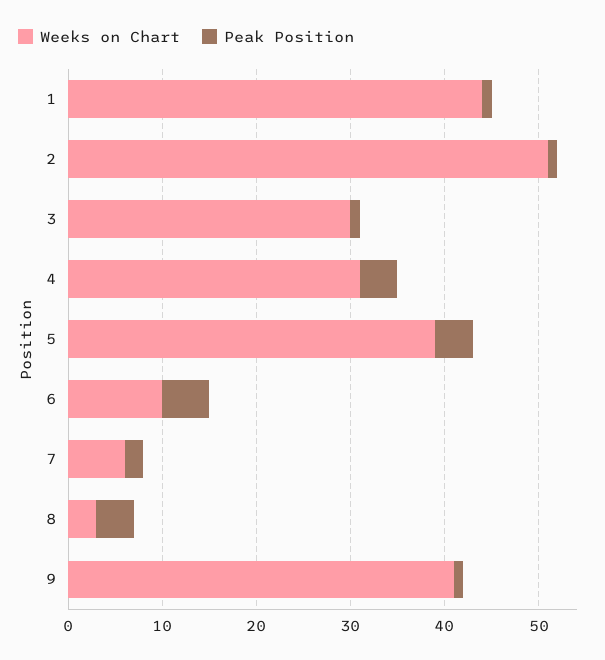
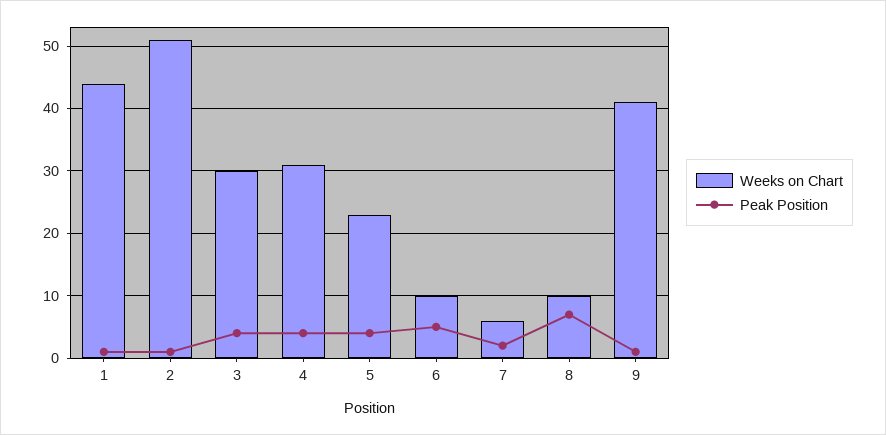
  {
    "Weeks on Chart": {
      "1": 44,
      "2": 51,
      "3": 30,
      "4": 31,
-     "5": 39,
+     "5": 23,
      "6": 10,
      "7": 6,
-     "8": 3,
+     "8": 10,
      "9": 41
    },
    "Peak Position": {
      "1": 1,
      "2": 1,
-     "3": 1,
+     "3": 4,
      "4": 4,
      "5": 4,
      "6": 5,
      "7": 2,
-     "8": 4,
+     "8": 7,
      "9": 1
    }
  }

